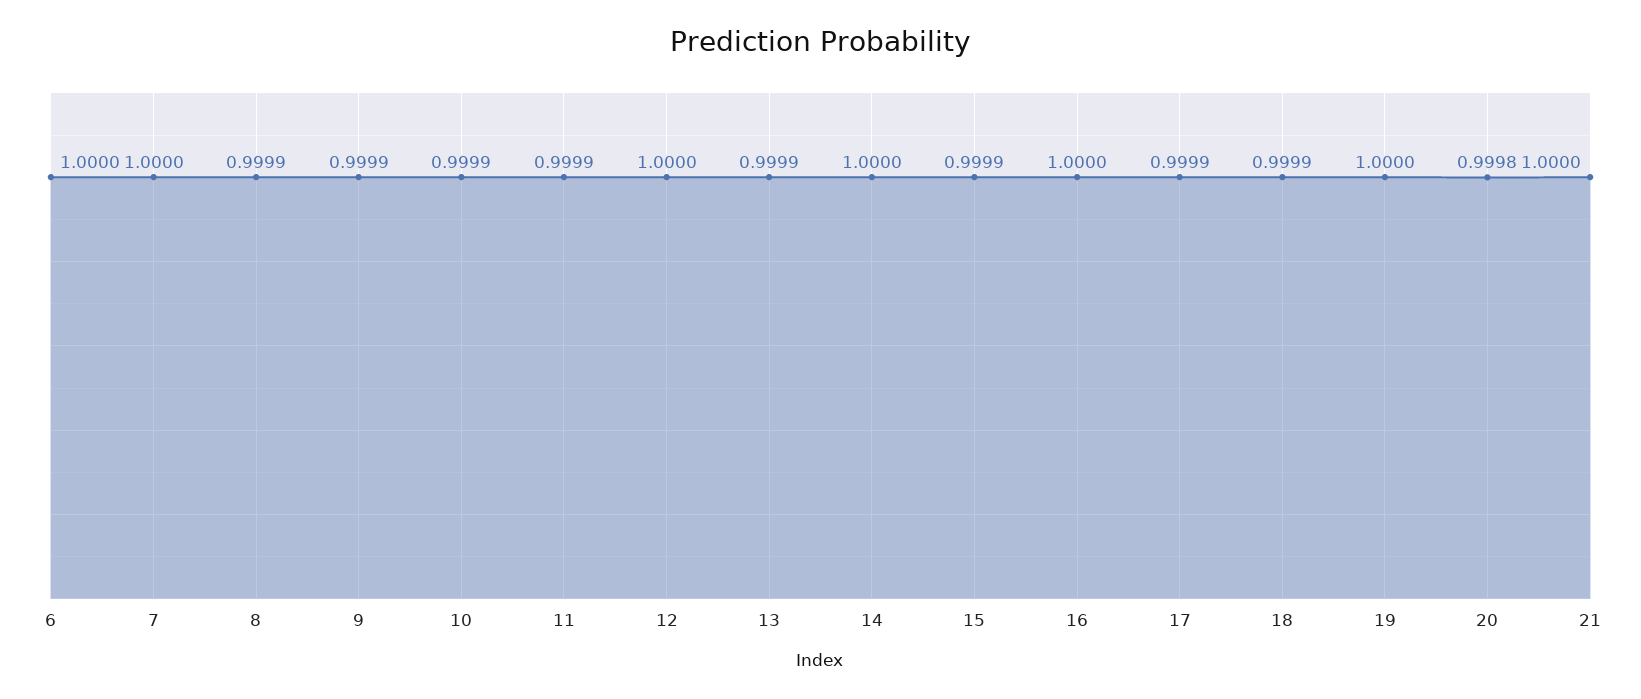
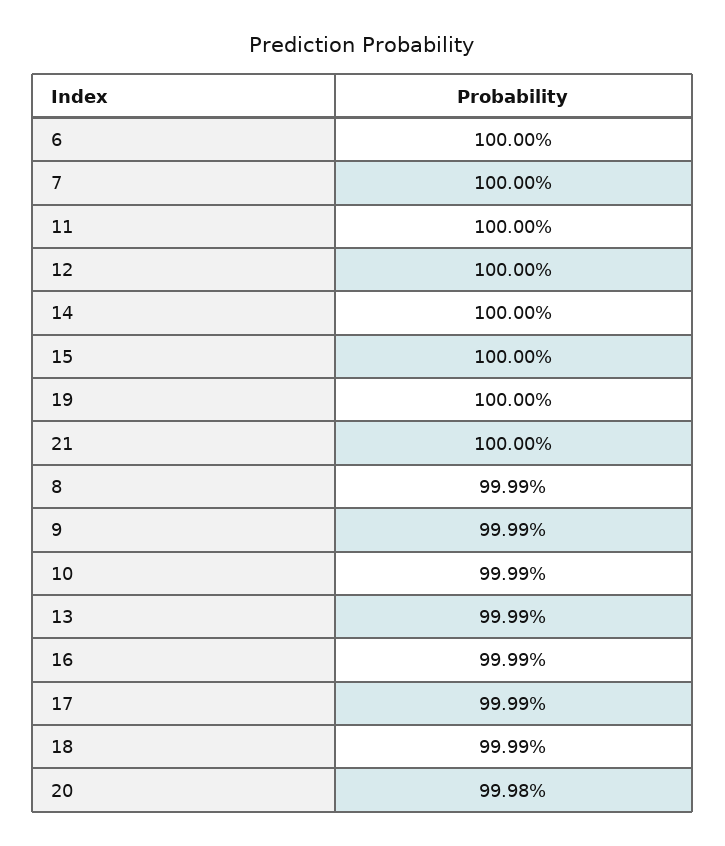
  {
    "6": 1,
    "7": 1,
    "8": 0.9999,
    "9": 0.9999,
    "10": 0.9999,
-   "11": 0.9999,
+   "11": 1,
    "12": 1,
    "13": 0.9999,
    "14": 1,
-   "15": 0.9999,
+   "15": 1,
-   "16": 1,
+   "16": 0.9999,
    "17": 0.9999,
    "18": 0.9999,
    "19": 1,
    "20": 0.9998,
    "21": 1
  }

